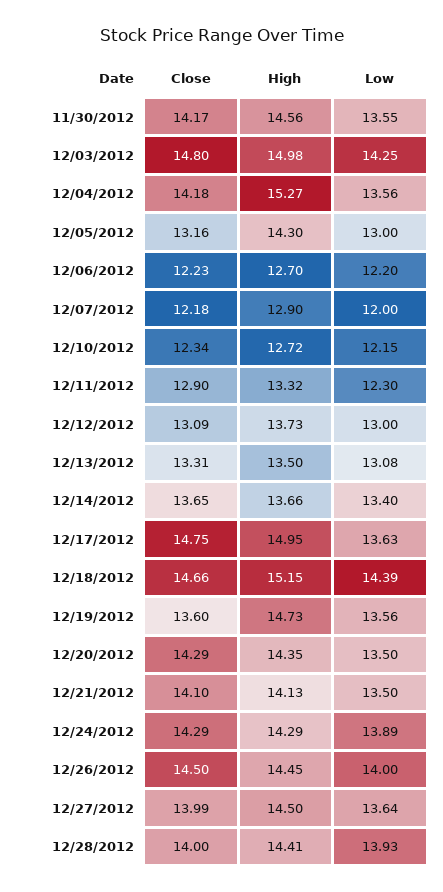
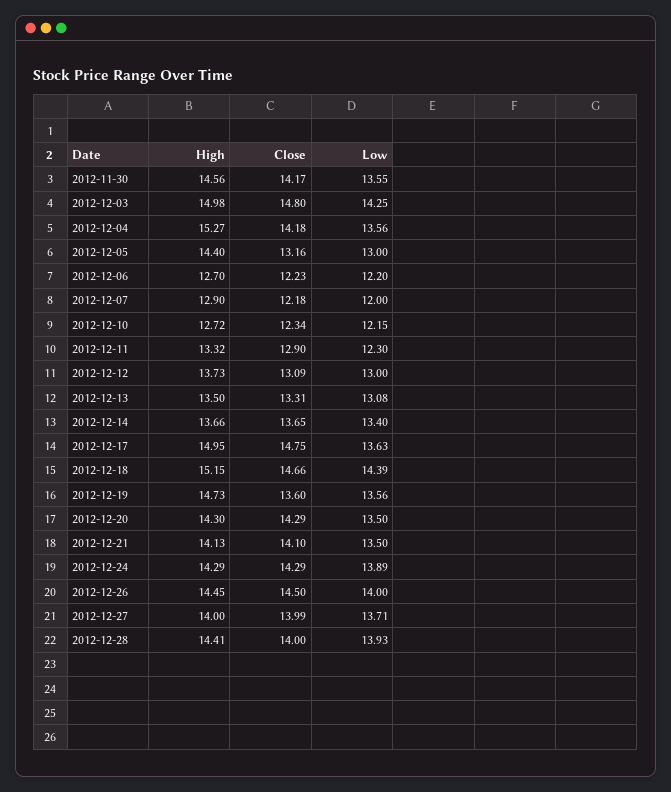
  {
    "Close": {
      "11/30/2012": 14.17,
      "12/03/2012": 14.8,
      "12/04/2012": 14.18,
      "12/05/2012": 13.16,
      "12/06/2012": 12.23,
      "12/07/2012": 12.18,
      "12/10/2012": 12.34,
      "12/11/2012": 12.9,
      "12/12/2012": 13.09,
      "12/13/2012": 13.31,
      "12/14/2012": 13.65,
      "12/17/2012": 14.75,
      "12/18/2012": 14.66,
      "12/19/2012": 13.6,
      "12/20/2012": 14.29,
      "12/21/2012": 14.1,
      "12/24/2012": 14.29,
      "12/26/2012": 14.5,
      "12/27/2012": 13.99,
      "12/28/2012": 14
    },
    "High": {
      "11/30/2012": 14.56,
      "12/03/2012": 14.98,
      "12/04/2012": 15.27,
-     "12/05/2012": 14.3,
+     "12/05/2012": 14.4,
      "12/06/2012": 12.7,
      "12/07/2012": 12.9,
      "12/10/2012": 12.72,
      "12/11/2012": 13.32,
      "12/12/2012": 13.73,
      "12/13/2012": 13.5,
      "12/14/2012": 13.66,
      "12/17/2012": 14.95,
      "12/18/2012": 15.15,
      "12/19/2012": 14.73,
-     "12/20/2012": 14.35,
+     "12/20/2012": 14.3,
      "12/21/2012": 14.13,
      "12/24/2012": 14.29,
      "12/26/2012": 14.45,
-     "12/27/2012": 14.5,
+     "12/27/2012": 14,
      "12/28/2012": 14.41
    },
    "Low": {
      "11/30/2012": 13.55,
      "12/03/2012": 14.25,
      "12/04/2012": 13.56,
      "12/05/2012": 13,
      "12/06/2012": 12.2,
      "12/07/2012": 12,
      "12/10/2012": 12.15,
      "12/11/2012": 12.3,
      "12/12/2012": 13,
      "12/13/2012": 13.08,
      "12/14/2012": 13.4,
      "12/17/2012": 13.63,
      "12/18/2012": 14.39,
      "12/19/2012": 13.56,
      "12/20/2012": 13.5,
      "12/21/2012": 13.5,
      "12/24/2012": 13.89,
      "12/26/2012": 14,
-     "12/27/2012": 13.64,
+     "12/27/2012": 13.71,
      "12/28/2012": 13.93
    }
  }

